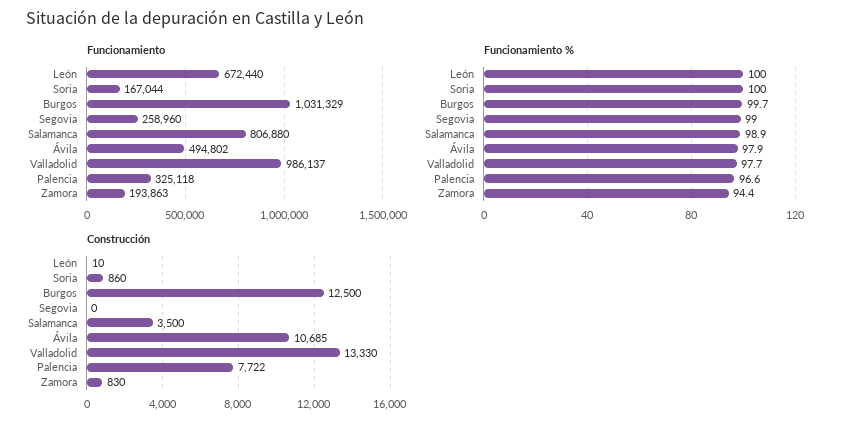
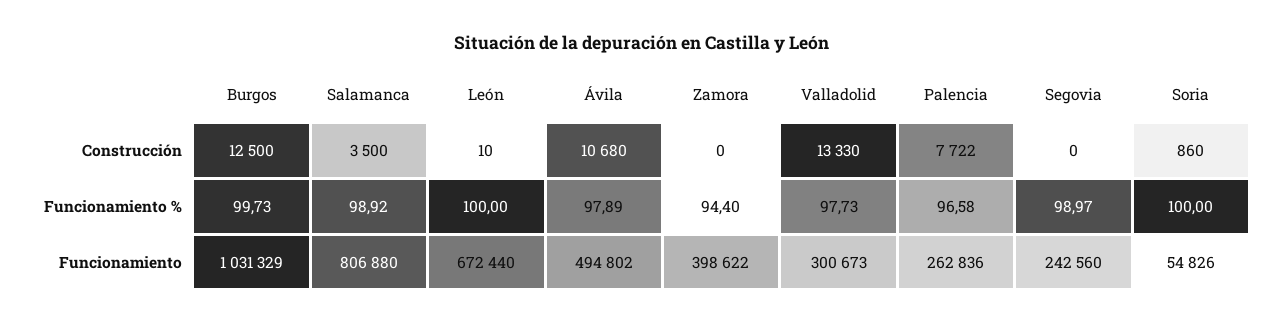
  {
    "Funcionamiento": {
      "León": 672440,
-     "Soria": 167044,
+     "Soria": 54826,
      "Burgos": 1031329,
-     "Segovia": 258960,
+     "Segovia": 242560,
      "Salamanca": 806880,
      "Ávila": 494802,
-     "Valladolid": 986137,
+     "Valladolid": 300673,
-     "Palencia": 325118,
+     "Palencia": 262836,
-     "Zamora": 193863
+     "Zamora": 398622
    },
    "Funcionamiento %": {
      "León": 100,
      "Soria": 100,
      "Burgos": 99.73,
      "Segovia": 98.97,
      "Salamanca": 98.92,
      "Ávila": 97.89,
      "Valladolid": 97.73,
      "Palencia": 96.58,
      "Zamora": 94.4
    },
    "Construcción": {
      "León": 10,
      "Soria": 860,
      "Burgos": 12500,
      "Segovia": 0,
      "Salamanca": 3500,
-     "Ávila": 10685,
+     "Ávila": 10680,
      "Valladolid": 13330,
      "Palencia": 7722,
-     "Zamora": 830
+     "Zamora": 0
    }
  }

